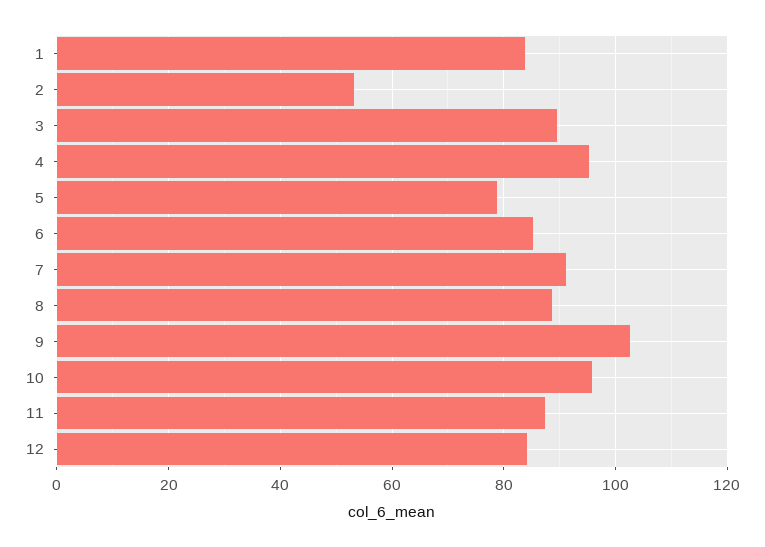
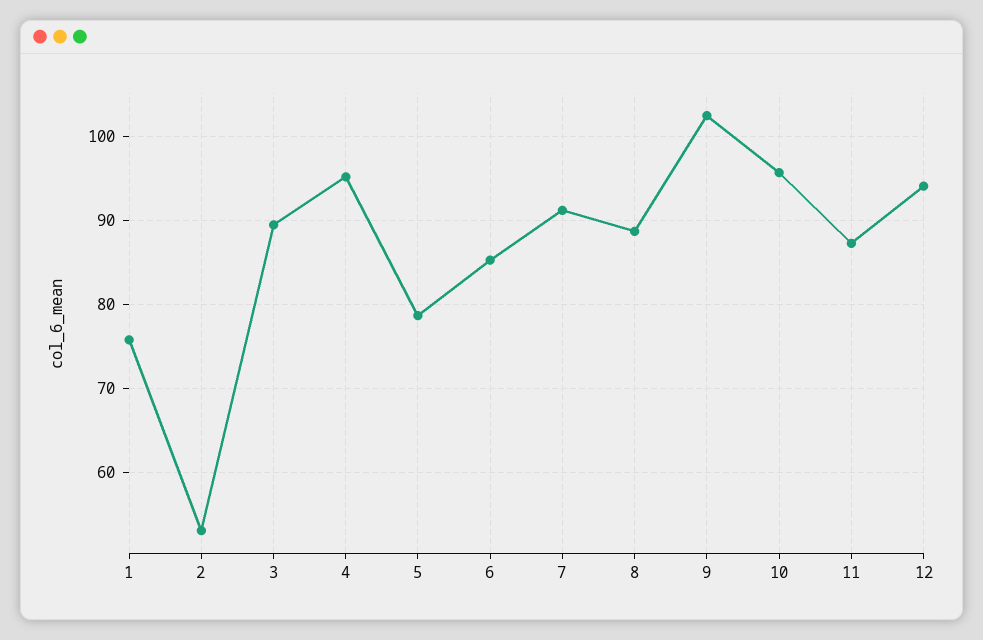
  {
-   "1": 84,
+   "1": 76,
    "2": 53,
    "3": 90,
    "4": 95,
    "5": 79,
    "6": 85,
    "7": 91,
    "8": 89,
    "9": 103,
    "10": 96,
    "11": 87,
-   "12": 84
+   "12": 94
  }

